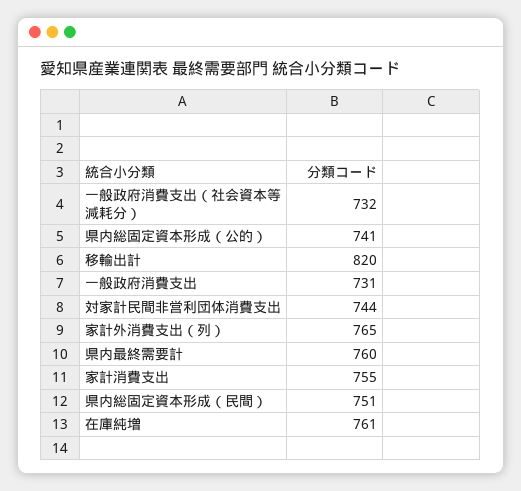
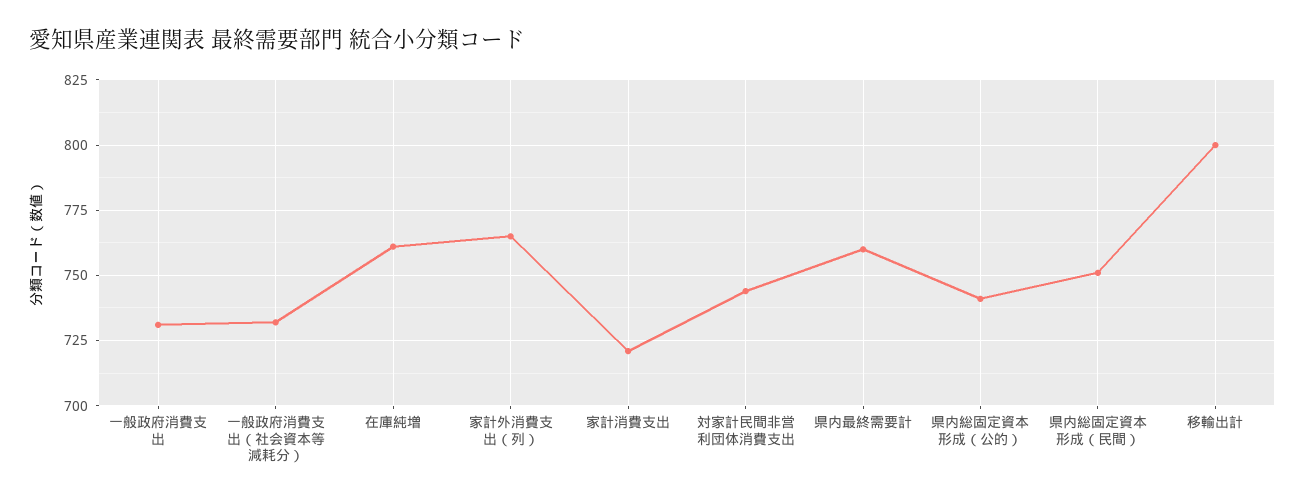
  {
    "一般政府消費支出（社会資本等減耗分）": 732,
    "県内総固定資本形成（公的）": 741,
-   "移輸出計": 820,
+   "移輸出計": 800,
    "一般政府消費支出": 731,
    "対家計民間非営利団体消費支出": 744,
    "家計外消費支出（列）": 765,
    "県内最終需要計": 760,
-   "家計消費支出": 755,
+   "家計消費支出": 720,
    "県内総固定資本形成（民間）": 751,
    "在庫純増": 761
  }

